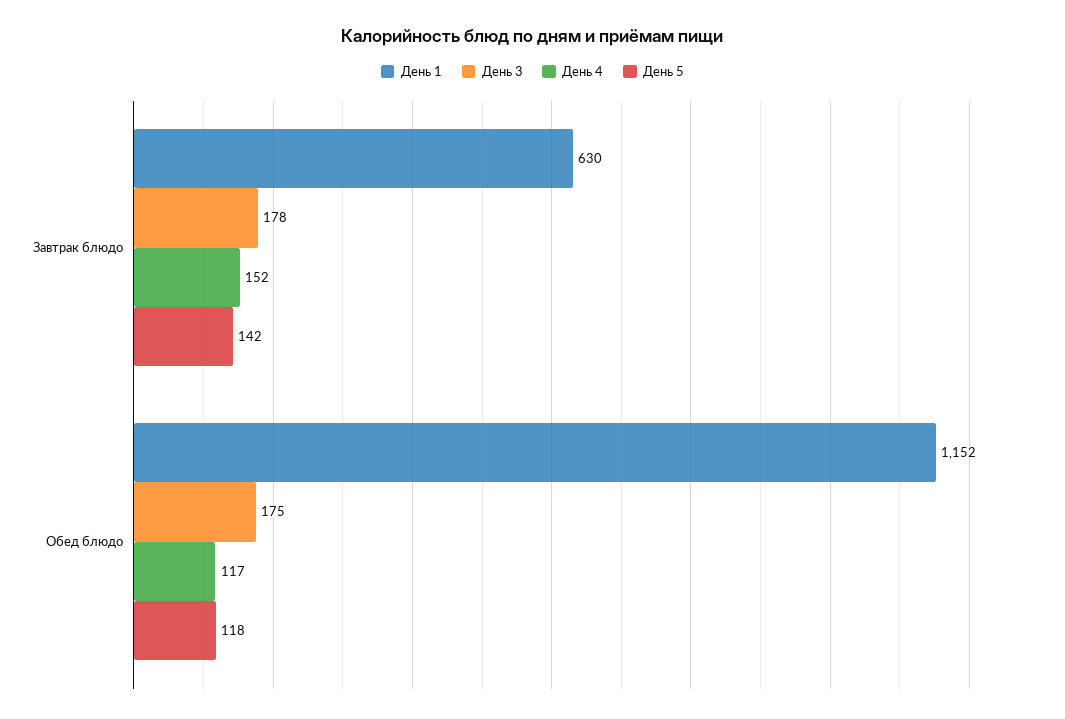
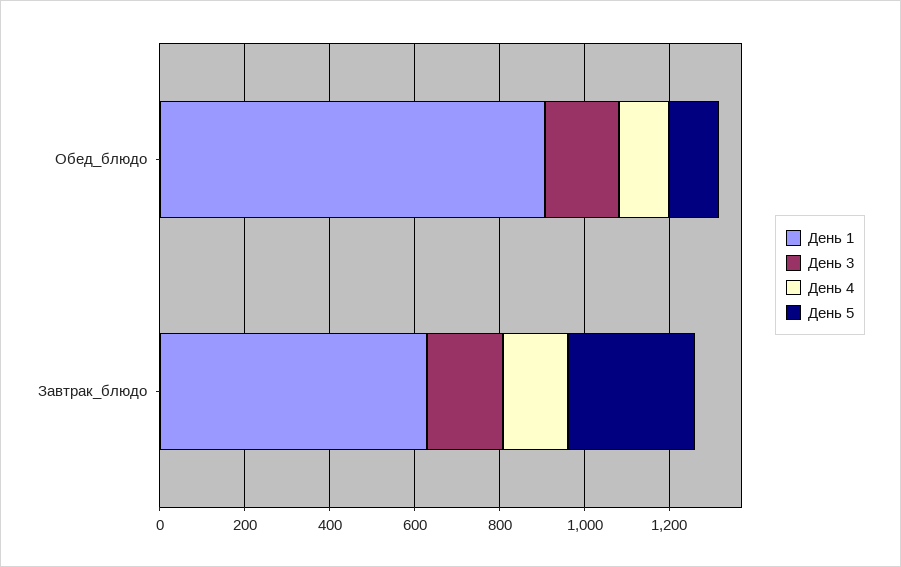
  {
    "День 1": {
      "Завтрак блюдо": 630,
-     "Обед блюдо": 1152
+     "Обед блюдо": 900
    },
    "День 3": {
      "Завтрак блюдо": 178,
      "Обед блюдо": 175
    },
    "День 4": {
      "Завтрак блюдо": 152,
      "Обед блюдо": 117
    },
    "День 5": {
-     "Завтрак блюдо": 142,
+     "Завтрак блюдо": 300,
      "Обед блюдо": 118
    }
  }

